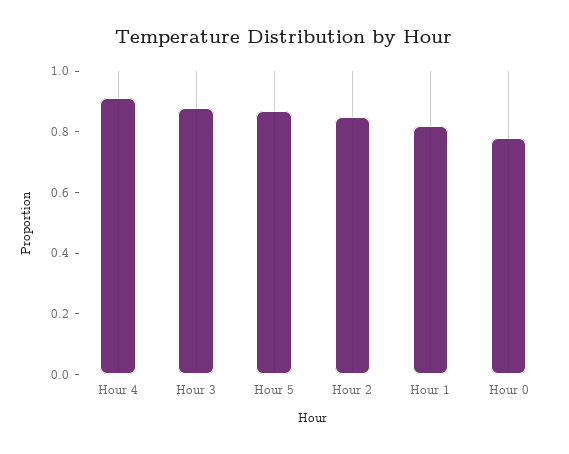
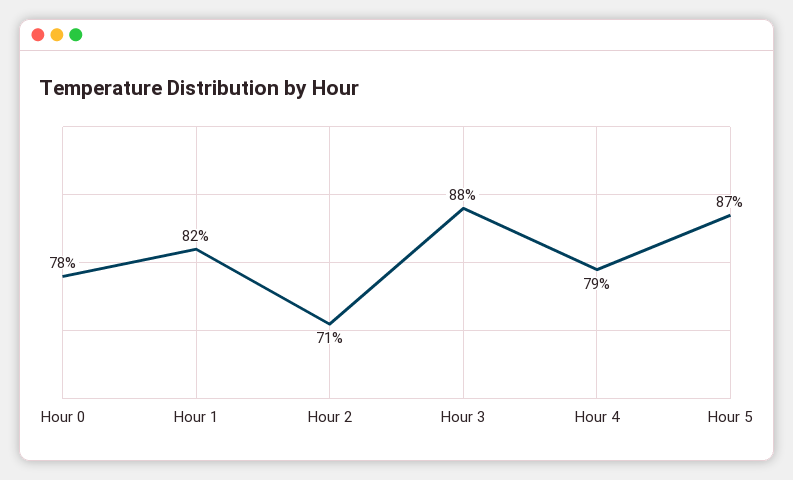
  {
-   "Hour 4": 0.9,
+   "Hour 4": 0.79,
    "Hour 3": 0.88,
    "Hour 5": 0.87,
-   "Hour 2": 0.85,
+   "Hour 2": 0.71,
    "Hour 1": 0.82,
    "Hour 0": 0.78
  }

